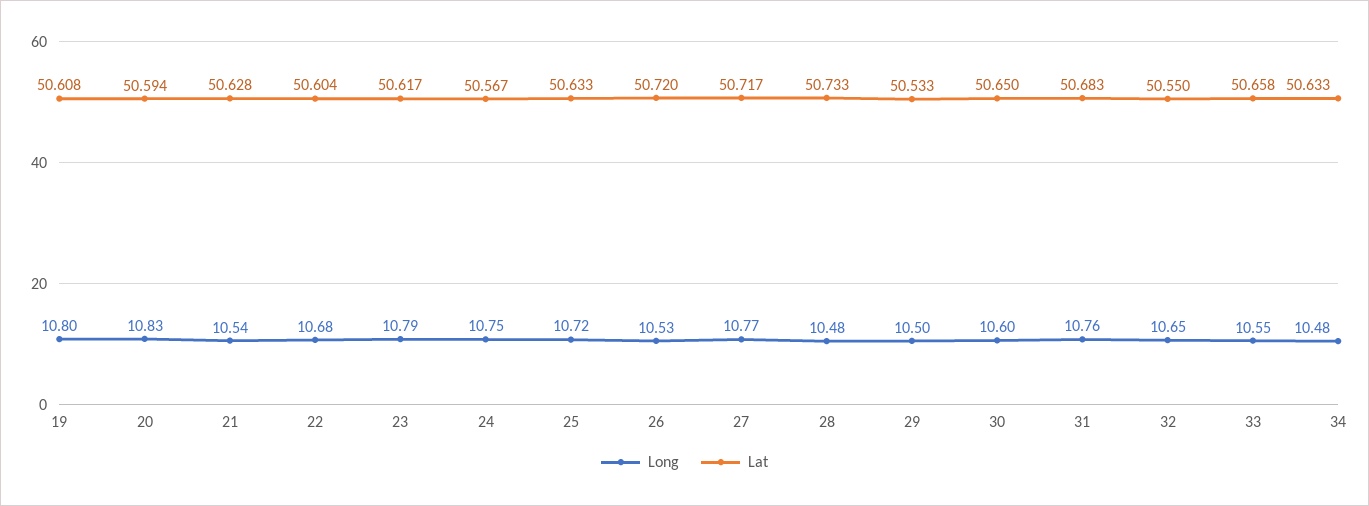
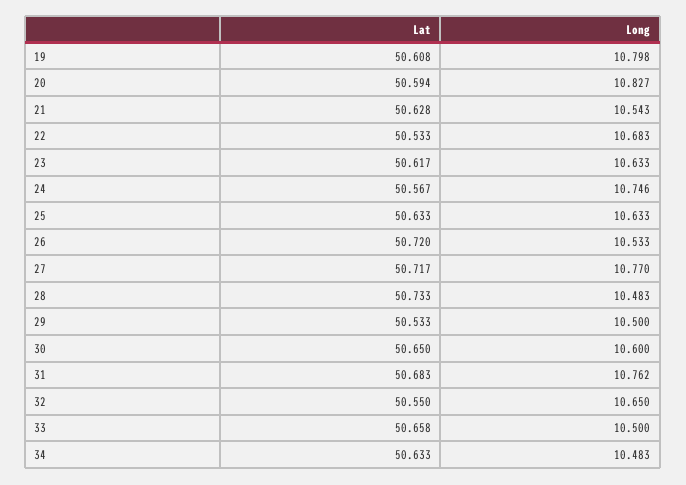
  {
    "Long": {
      "19": 10.798,
      "20": 10.827,
      "21": 10.543,
      "22": 10.683,
-     "23": 10.79,
+     "23": 10.633,
      "24": 10.746,
-     "25": 10.72,
+     "25": 10.633,
      "26": 10.533,
      "27": 10.77,
      "28": 10.483,
      "29": 10.5,
      "30": 10.6,
      "31": 10.762,
      "32": 10.65,
-     "33": 10.55,
+     "33": 10.5,
      "34": 10.483
    },
    "Lat": {
      "19": 50.608,
      "20": 50.594,
      "21": 50.628,
-     "22": 50.604,
+     "22": 50.533,
      "23": 50.617,
      "24": 50.567,
      "25": 50.633,
      "26": 50.72,
      "27": 50.717,
      "28": 50.733,
      "29": 50.533,
      "30": 50.65,
      "31": 50.683,
      "32": 50.55,
      "33": 50.658,
      "34": 50.633
    }
  }

